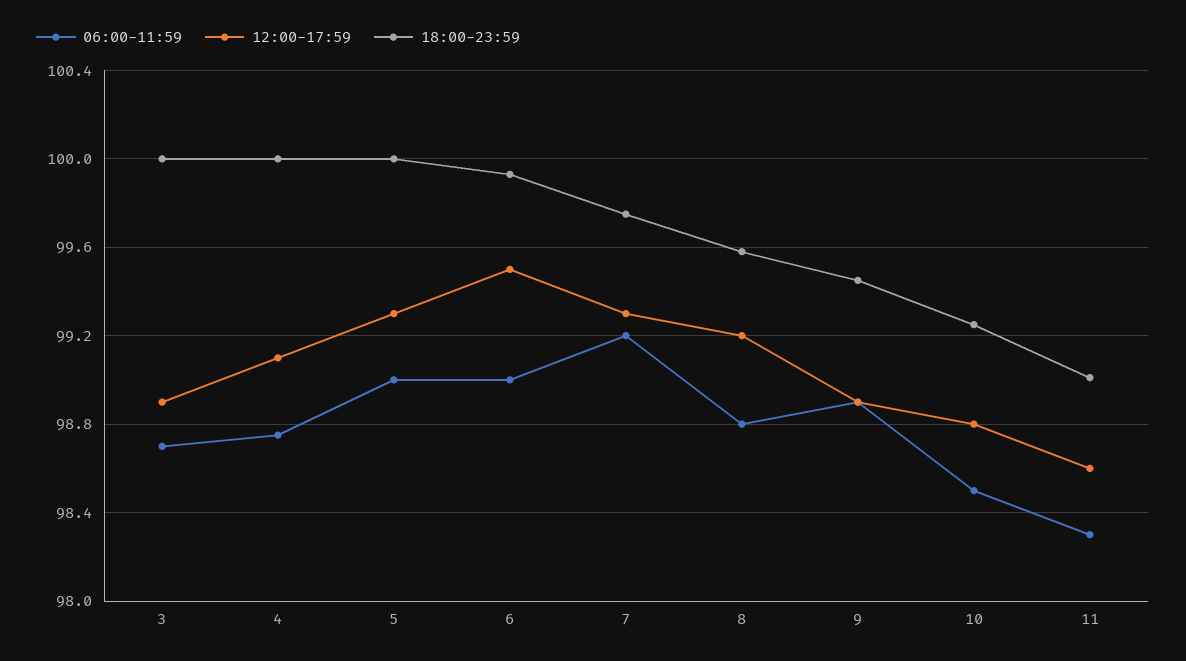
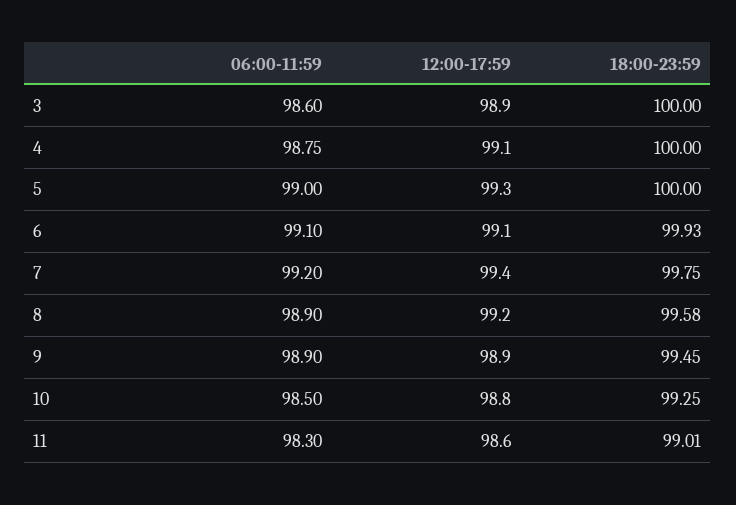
  {
    "06:00-11:59": {
-     "3": 98.7,
+     "3": 98.6,
      "4": 98.75,
      "5": 99,
-     "6": 99,
+     "6": 99.1,
      "7": 99.2,
-     "8": 98.8,
+     "8": 98.9,
      "9": 98.9,
      "10": 98.5,
      "11": 98.3
    },
    "12:00-17:59": {
      "3": 98.9,
      "4": 99.1,
      "5": 99.3,
-     "6": 99.5,
+     "6": 99.1,
-     "7": 99.3,
+     "7": 99.4,
      "8": 99.2,
      "9": 98.9,
      "10": 98.8,
      "11": 98.6
    },
    "18:00-23:59": {
      "3": 100,
      "4": 100,
      "5": 100,
      "6": 99.93,
      "7": 99.75,
      "8": 99.58,
      "9": 99.45,
      "10": 99.25,
      "11": 99.01
    }
  }

